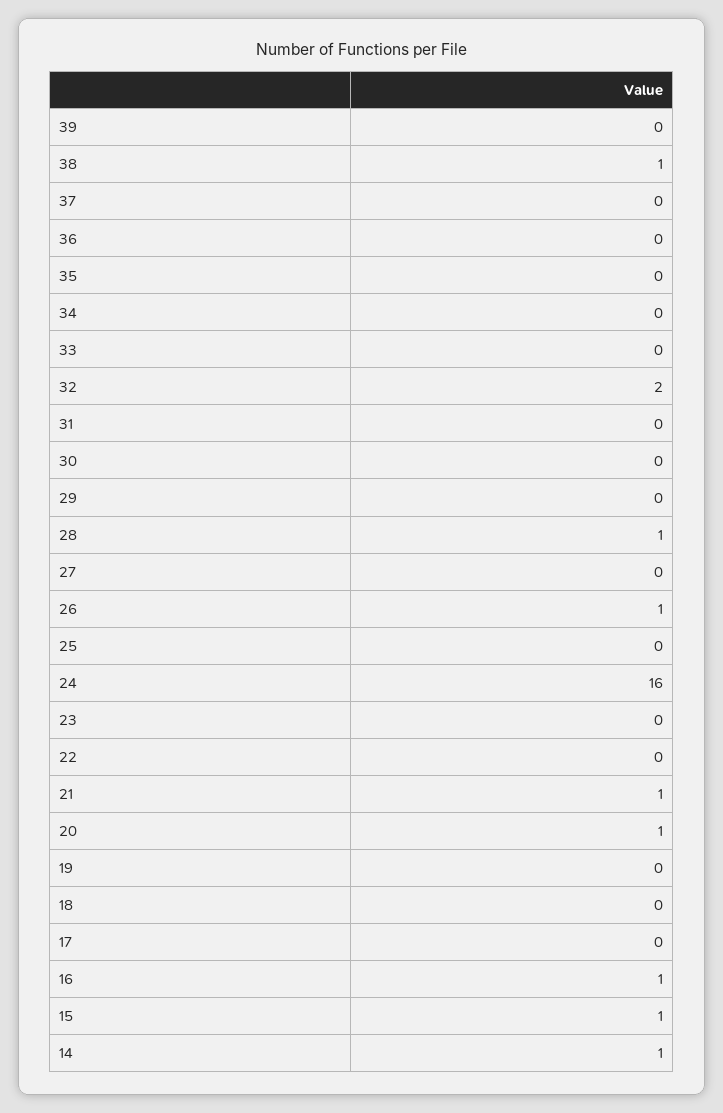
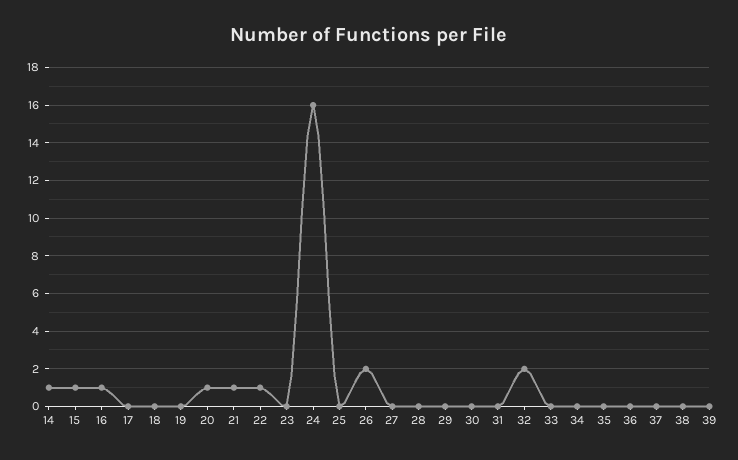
  {
    "39": 0,
-   "38": 1,
+   "38": 0,
    "37": 0,
    "36": 0,
    "35": 0,
    "34": 0,
    "33": 0,
    "32": 2,
    "31": 0,
    "30": 0,
    "29": 0,
-   "28": 1,
+   "28": 0,
    "27": 0,
-   "26": 1,
+   "26": 2,
    "25": 0,
    "24": 16,
    "23": 0,
-   "22": 0,
+   "22": 1,
    "21": 1,
    "20": 1,
    "19": 0,
    "18": 0,
    "17": 0,
    "16": 1,
    "15": 1,
    "14": 1
  }

